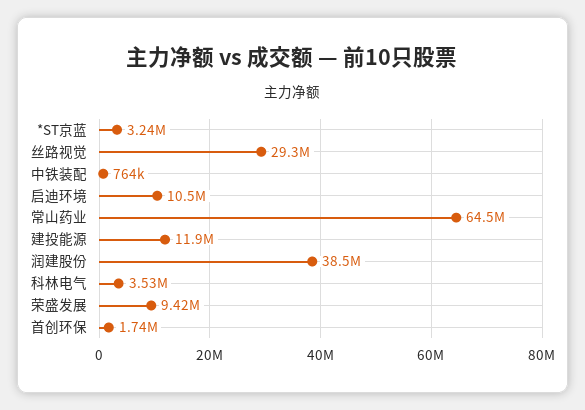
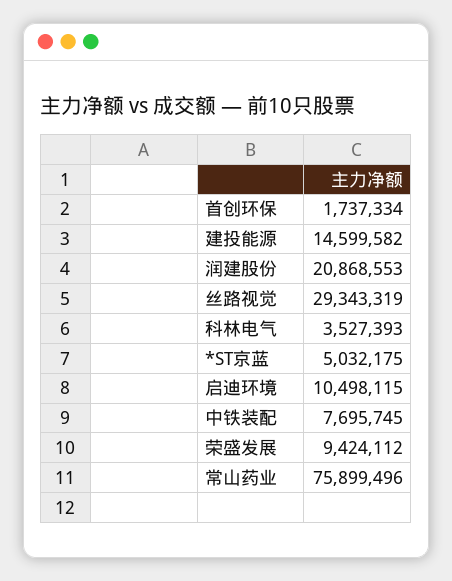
  {
-   "*ST京蓝": 3240000,
+   "*ST京蓝": 5032175,
    "丝路视觉": 29343319,
-   "中铁装配": 764000,
+   "中铁装配": 7695745,
    "启迪环境": 10498115,
-   "常山药业": 64500000,
+   "常山药业": 75899496,
-   "建投能源": 11900000,
+   "建投能源": 14599582,
-   "润建股份": 38500000,
+   "润建股份": 20868553,
    "科林电气": 3527393,
    "荣盛发展": 9424112,
    "首创环保": 1737334
  }

